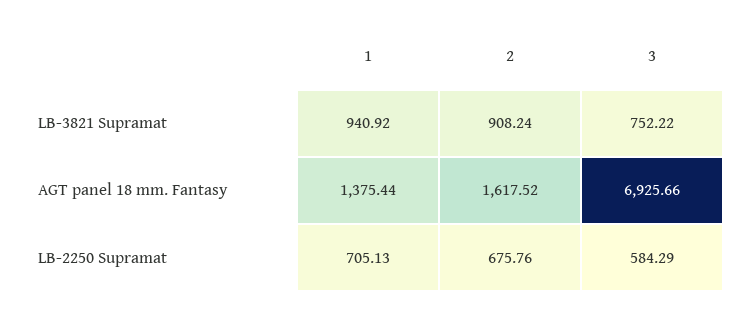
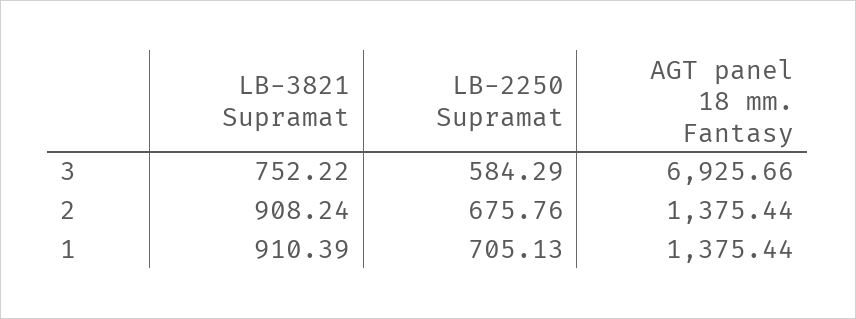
  {
    "1": {
-     "LB-3821 Supramat": 940.92,
+     "LB-3821 Supramat": 910.39,
      "AGT panel 18 mm. Fantasy": 1375.44,
      "LB-2250 Supramat": 705.13
    },
    "2": {
      "LB-3821 Supramat": 908.24,
-     "AGT panel 18 mm. Fantasy": 1617.52,
+     "AGT panel 18 mm. Fantasy": 1375.44,
      "LB-2250 Supramat": 675.76
    },
    "3": {
      "LB-3821 Supramat": 752.22,
      "AGT panel 18 mm. Fantasy": 6925.66,
      "LB-2250 Supramat": 584.29
    }
  }

